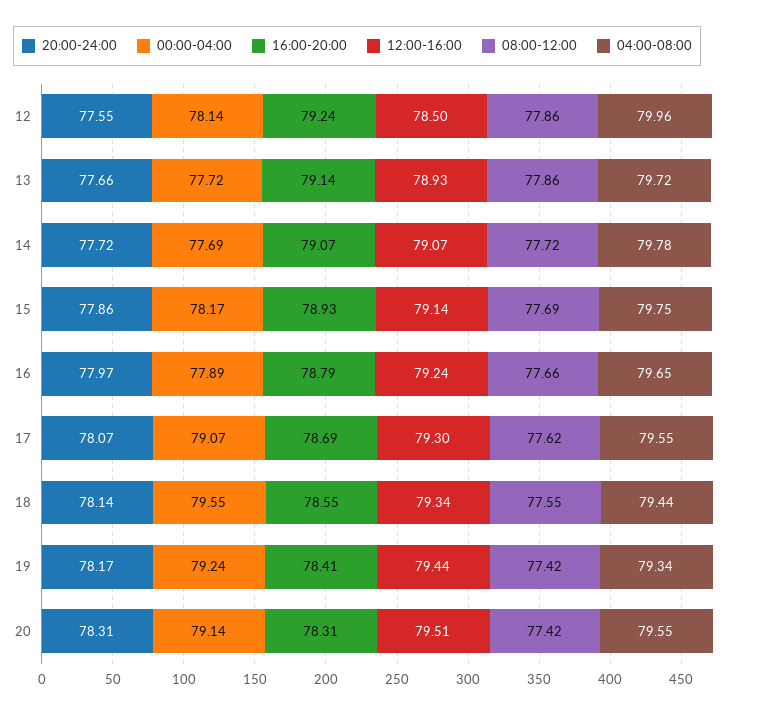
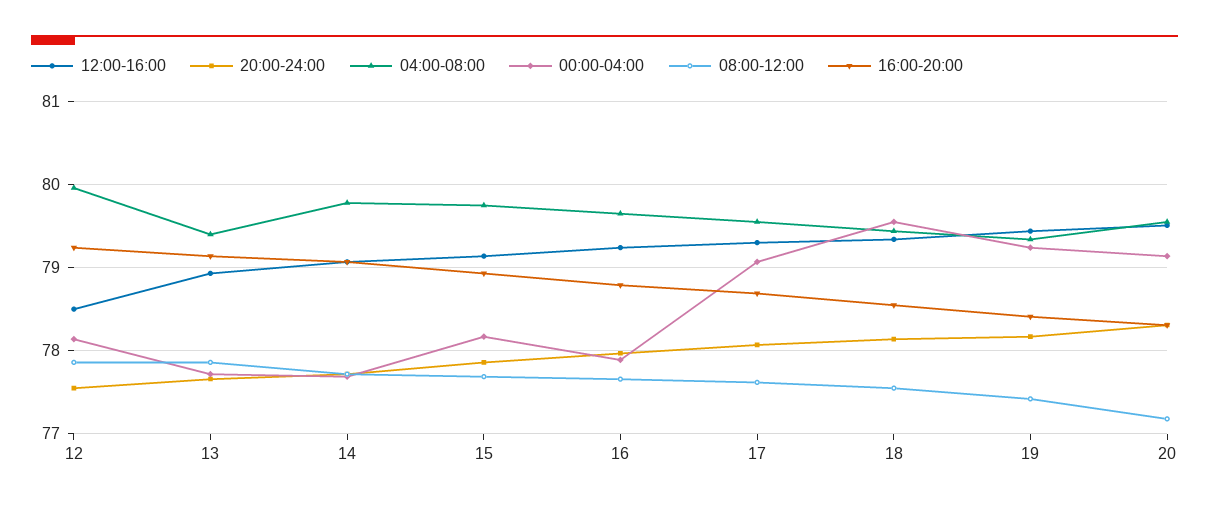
  {
    "20:00-24:00": {
      "12": 77.55,
      "13": 77.66,
      "14": 77.72,
      "15": 77.86,
      "16": 77.97,
      "17": 78.07,
      "18": 78.14,
      "19": 78.17,
      "20": 78.31
    },
    "00:00-04:00": {
      "12": 78.14,
      "13": 77.72,
      "14": 77.69,
      "15": 78.17,
      "16": 77.89,
      "17": 79.07,
      "18": 79.55,
      "19": 79.24,
      "20": 79.14
    },
    "16:00-20:00": {
      "12": 79.24,
      "13": 79.14,
      "14": 79.07,
      "15": 78.93,
      "16": 78.79,
      "17": 78.69,
      "18": 78.55,
      "19": 78.41,
      "20": 78.31
    },
    "12:00-16:00": {
      "12": 78.5,
      "13": 78.93,
      "14": 79.07,
      "15": 79.14,
      "16": 79.24,
      "17": 79.3,
      "18": 79.34,
      "19": 79.44,
      "20": 79.51
    },
    "08:00-12:00": {
      "12": 77.86,
      "13": 77.86,
      "14": 77.72,
      "15": 77.69,
      "16": 77.66,
      "17": 77.62,
      "18": 77.55,
      "19": 77.42,
-     "20": 77.42
+     "20": 77.2
    },
    "04:00-08:00": {
      "12": 79.96,
-     "13": 79.72,
+     "13": 79.4,
      "14": 79.78,
      "15": 79.75,
      "16": 79.65,
      "17": 79.55,
      "18": 79.44,
      "19": 79.34,
      "20": 79.55
    }
  }

